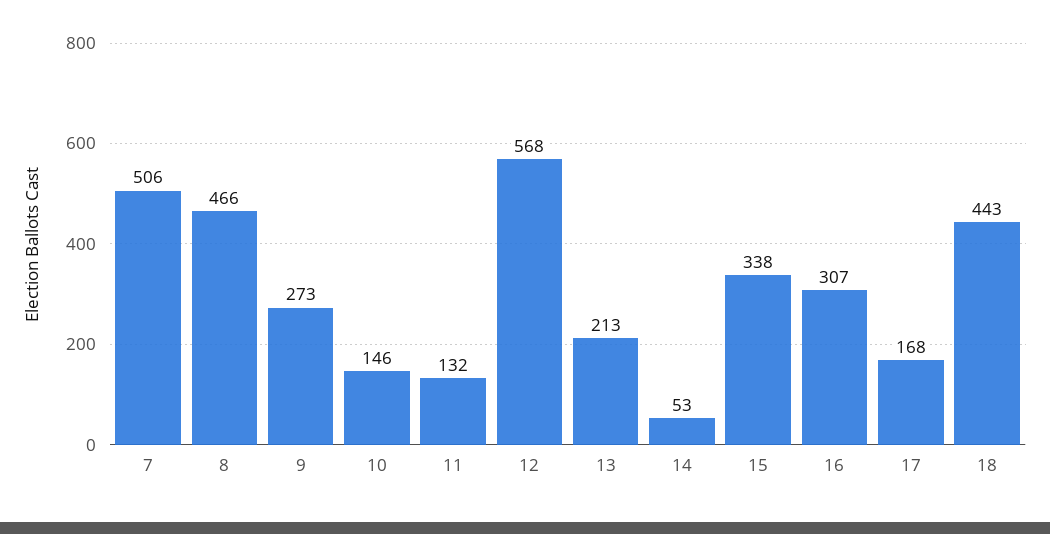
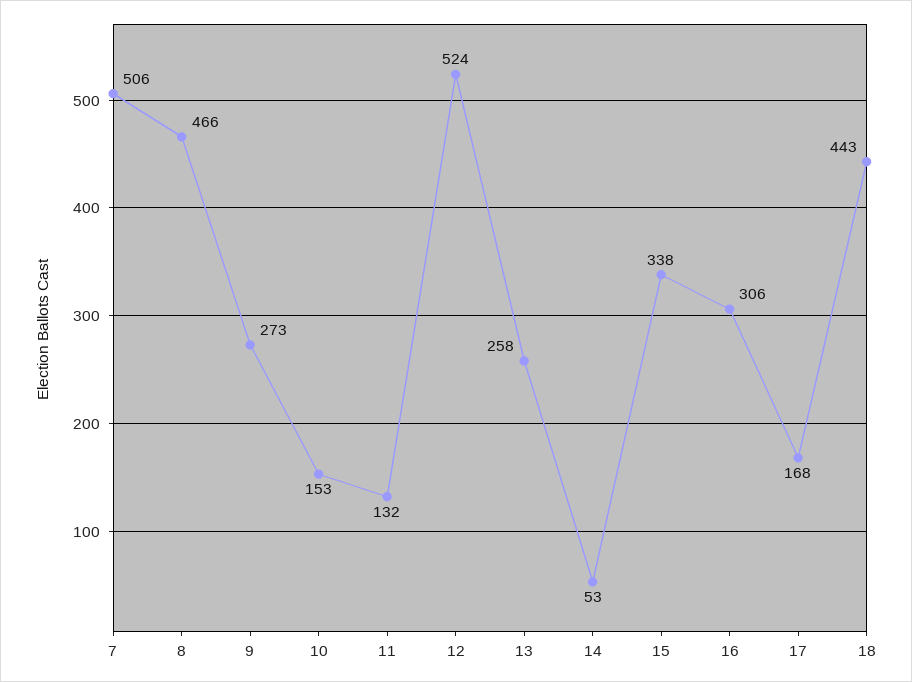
  {
    "7": 506,
    "8": 466,
    "9": 273,
-   "10": 146,
+   "10": 153,
    "11": 132,
-   "12": 568,
+   "12": 524,
-   "13": 213,
+   "13": 258,
    "14": 53,
    "15": 338,
-   "16": 307,
+   "16": 306,
    "17": 168,
    "18": 443
  }

